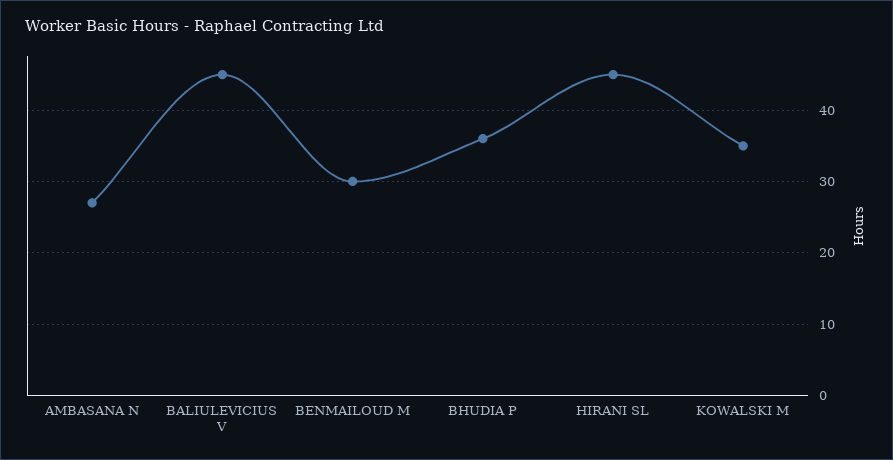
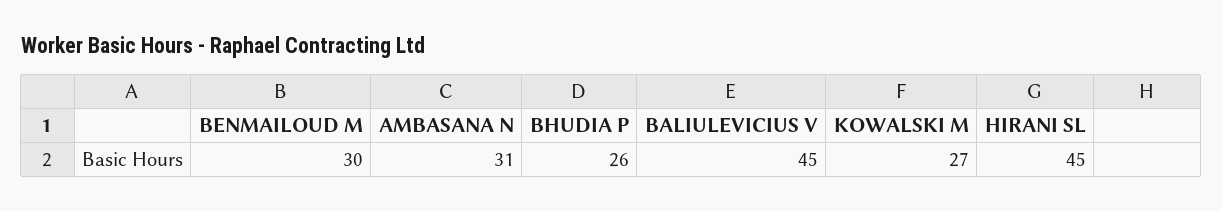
  {
-   "AMBASANA N": 27,
+   "AMBASANA N": 31,
    "BALIULEVICIUS V": 45,
    "BENMAILOUD M": 30,
-   "BHUDIA P": 36,
+   "BHUDIA P": 26,
    "HIRANI SL": 45,
-   "KOWALSKI M": 35
+   "KOWALSKI M": 27
  }

